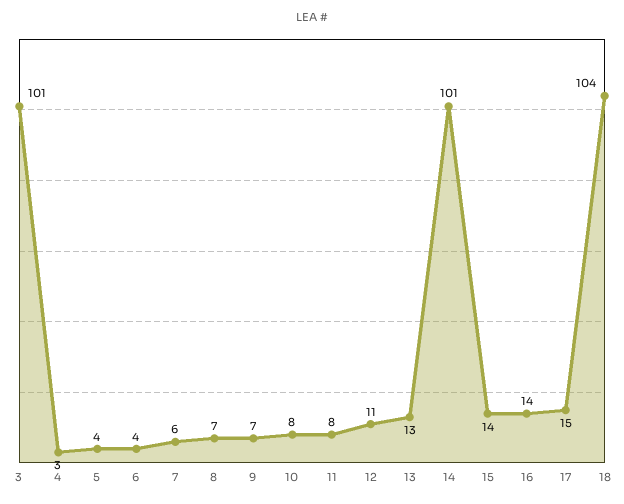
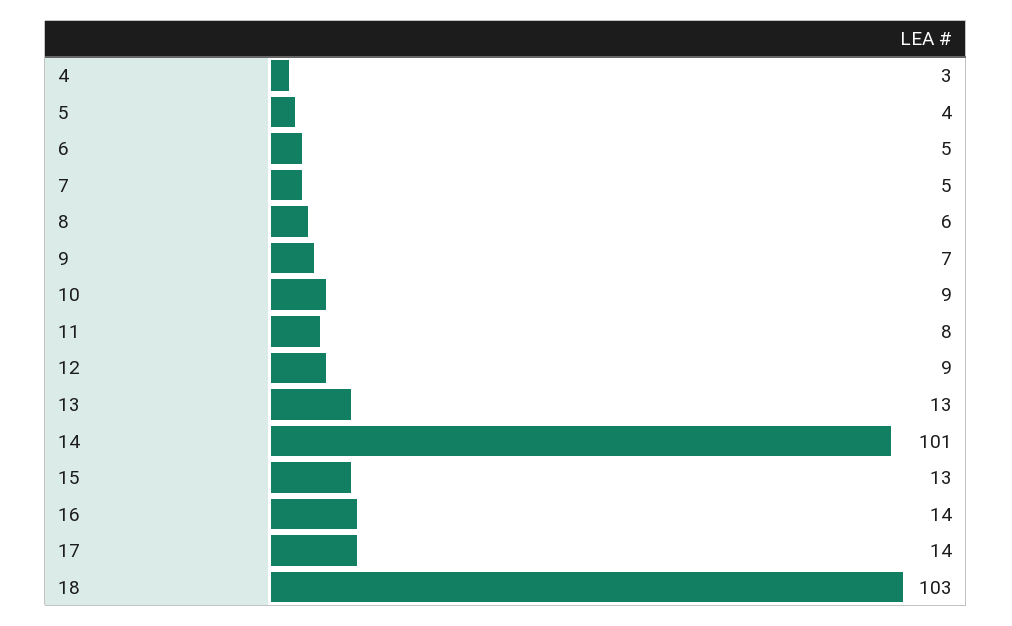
  {
-   "3": 101,
    "4": 3,
    "5": 4,
-   "6": 4,
+   "6": 5,
-   "7": 6,
+   "7": 5,
-   "8": 7,
+   "8": 6,
    "9": 7,
-   "10": 8,
+   "10": 9,
    "11": 8,
-   "12": 11,
+   "12": 9,
    "13": 13,
    "14": 101,
-   "15": 14,
+   "15": 13,
    "16": 14,
-   "17": 15,
+   "17": 14,
-   "18": 104
+   "18": 103
  }

